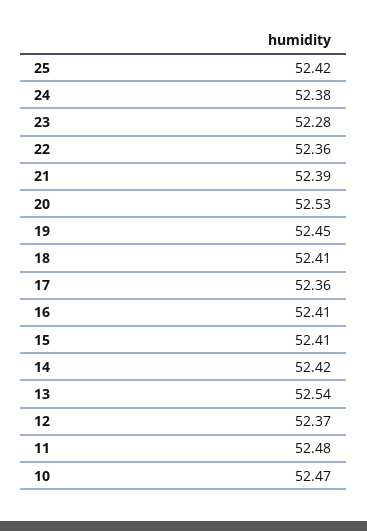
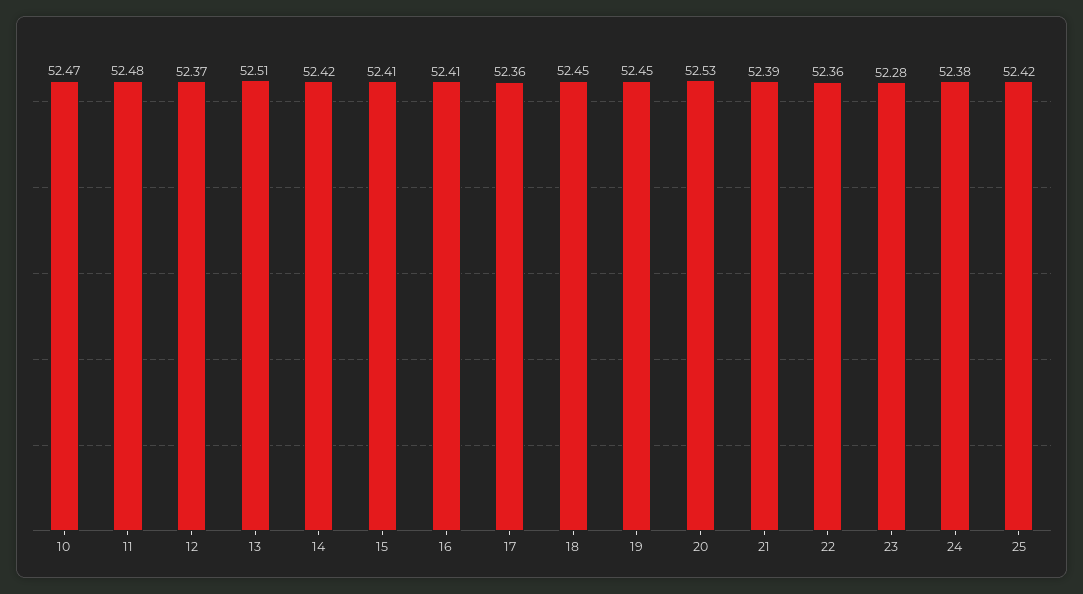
  {
    "25": 52.42,
    "24": 52.38,
    "23": 52.28,
    "22": 52.36,
    "21": 52.39,
    "20": 52.53,
    "19": 52.45,
-   "18": 52.41,
+   "18": 52.45,
    "17": 52.36,
    "16": 52.41,
    "15": 52.41,
    "14": 52.42,
-   "13": 52.54,
+   "13": 52.51,
    "12": 52.37,
    "11": 52.48,
    "10": 52.47
  }

